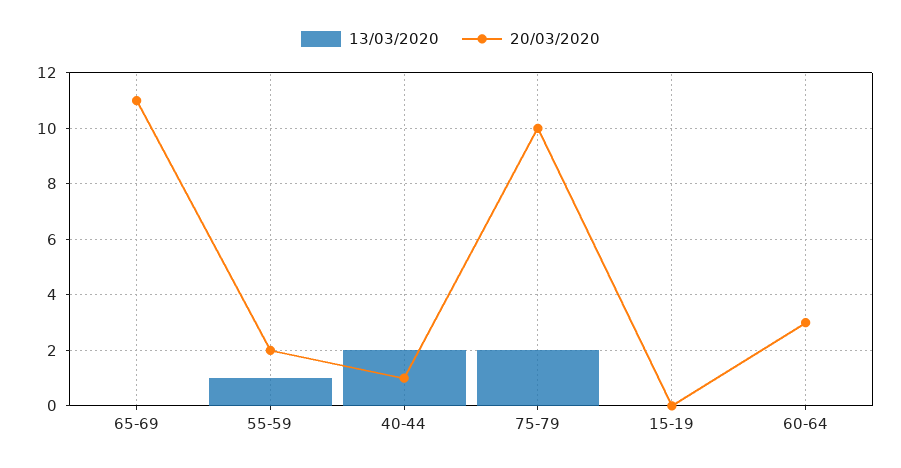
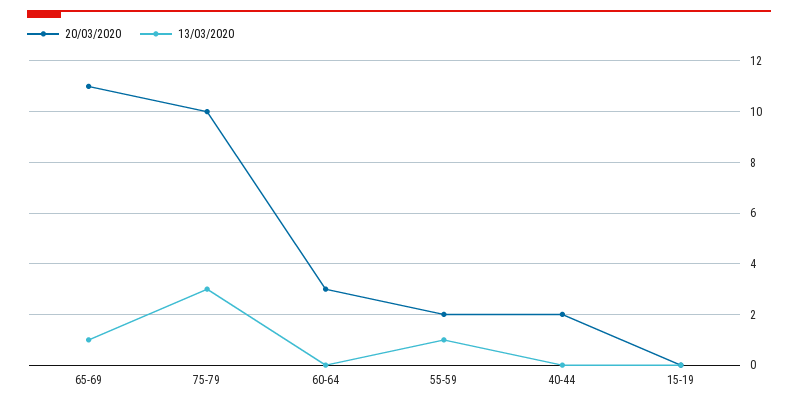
  {
    "13/03/2020": {
-     "65-69": 0,
+     "65-69": 1,
      "55-59": 1,
-     "40-44": 2,
+     "40-44": 0,
-     "75-79": 2,
+     "75-79": 3,
      "15-19": 0,
      "60-64": 0
    },
    "20/03/2020": {
      "65-69": 11,
      "55-59": 2,
-     "40-44": 1,
+     "40-44": 2,
      "75-79": 10,
      "15-19": 0,
      "60-64": 3
    }
  }

